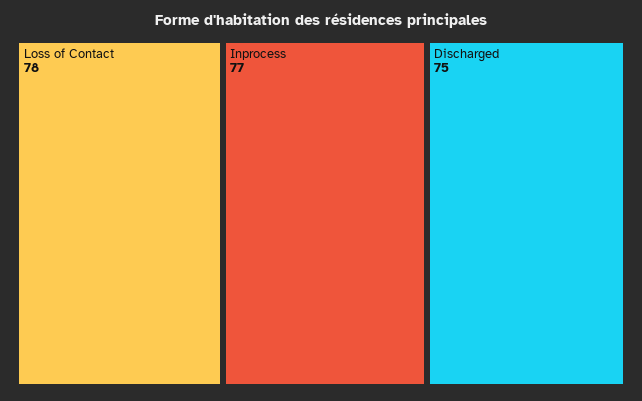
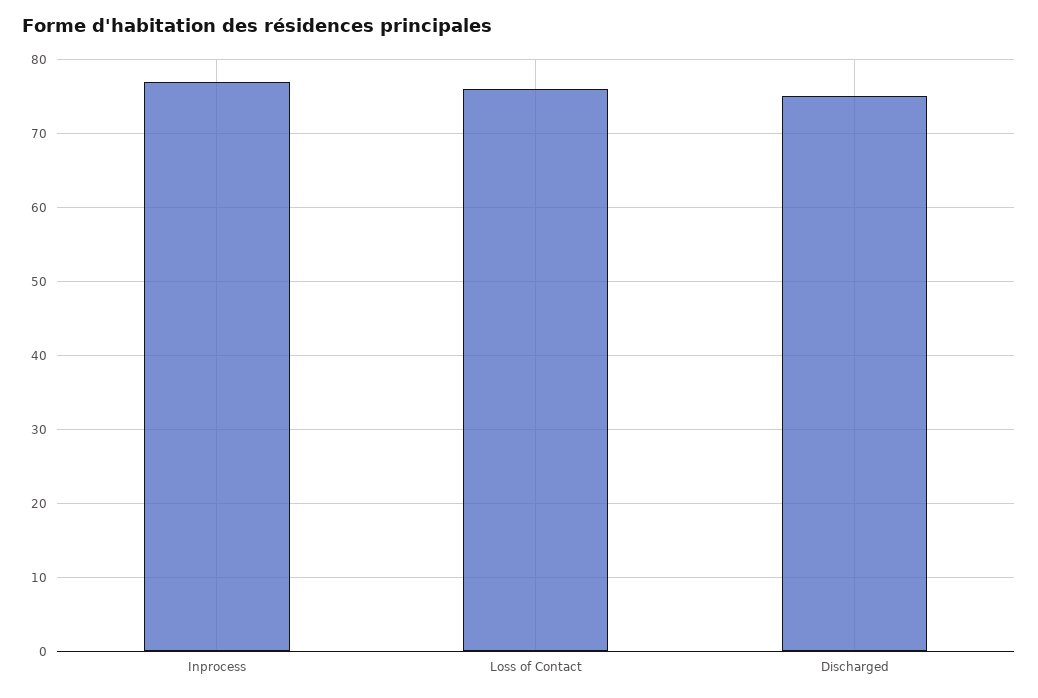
  {
-   "Loss of Contact": 78,
+   "Loss of Contact": 76,
    "Inprocess": 77,
    "Discharged": 75
  }

